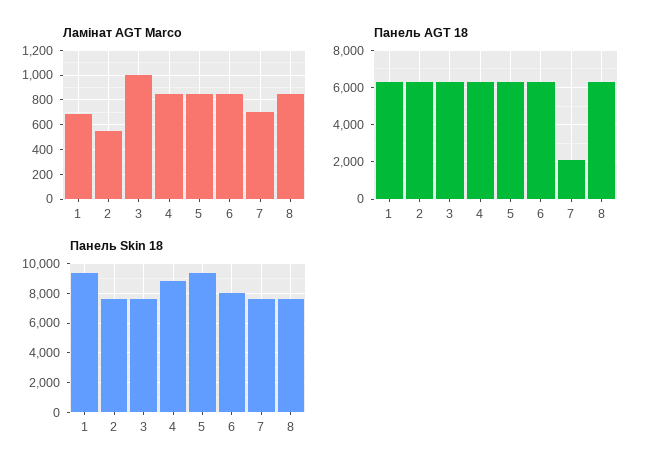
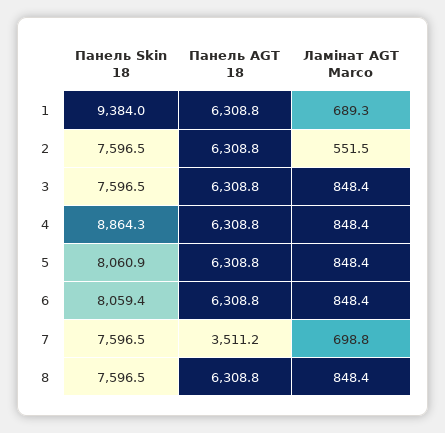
  {
    "Ламінат AGT Marco": {
      "1": 689.3,
      "2": 551.5,
-     "3": 1000,
+     "3": 848.4,
      "4": 848.4,
      "5": 848.4,
      "6": 848.4,
      "7": 698.8,
      "8": 848.4
    },
    "Панель AGT 18": {
      "1": 6308.8,
      "2": 6308.8,
      "3": 6308.8,
      "4": 6308.8,
      "5": 6308.8,
      "6": 6308.8,
-     "7": 2000,
+     "7": 3511.2,
      "8": 6308.8
    },
    "Панель Skin 18": {
      "1": 9384,
      "2": 7596.5,
      "3": 7596.5,
      "4": 8864.3,
-     "5": 9500,
+     "5": 8060.9,
      "6": 8059.4,
      "7": 7596.5,
      "8": 7596.5
    }
  }

